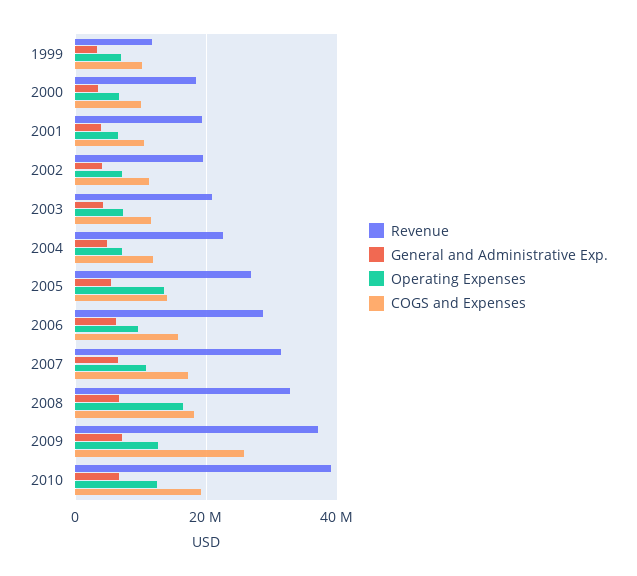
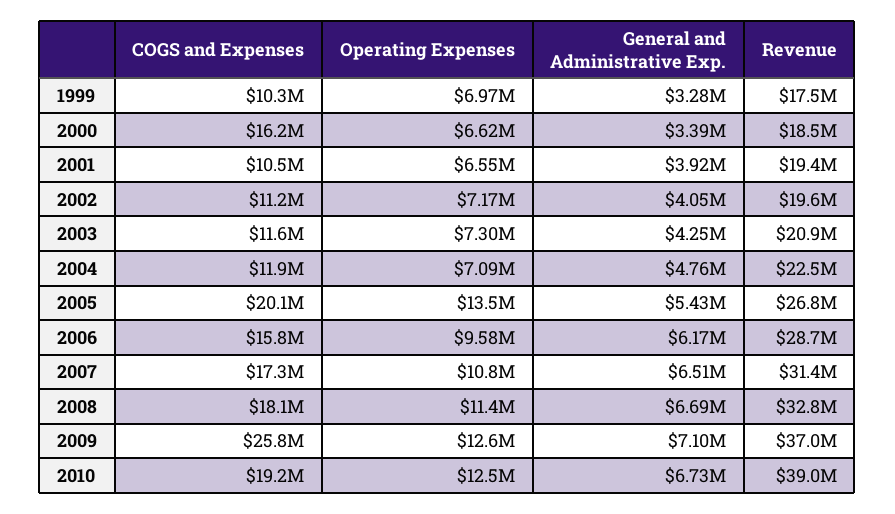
  {
    "Revenue": {
-     "1999": 12000000,
+     "1999": 17500000,
      "2000": 18500000,
      "2001": 19400000,
      "2002": 19600000,
      "2003": 20900000,
      "2004": 22500000,
      "2005": 26800000,
      "2006": 28700000,
      "2007": 31400000,
      "2008": 32800000,
      "2009": 37000000,
      "2010": 39000000
    },
    "General and Administrative Exp.": {
      "1999": 3280000,
      "2000": 3390000,
      "2001": 3920000,
      "2002": 4050000,
      "2003": 4250000,
      "2004": 4760000,
      "2005": 5430000,
      "2006": 6170000,
      "2007": 6510000,
      "2008": 6690000,
      "2009": 7100000,
      "2010": 6730000
    },
    "Operating Expenses": {
      "1999": 6970000,
      "2000": 6620000,
      "2001": 6550000,
      "2002": 7170000,
      "2003": 7300000,
      "2004": 7090000,
      "2005": 13500000,
      "2006": 9580000,
      "2007": 10800000,
-     "2008": 16000000,
+     "2008": 11400000,
      "2009": 12600000,
      "2010": 12500000
    },
    "COGS and Expenses": {
      "1999": 10300000,
-     "2000": 10000000,
+     "2000": 16200000,
      "2001": 10500000,
      "2002": 11200000,
      "2003": 11600000,
      "2004": 11900000,
-     "2005": 14000000,
+     "2005": 20100000,
      "2006": 15800000,
      "2007": 17300000,
      "2008": 18100000,
      "2009": 25800000,
      "2010": 19200000
    }
  }

